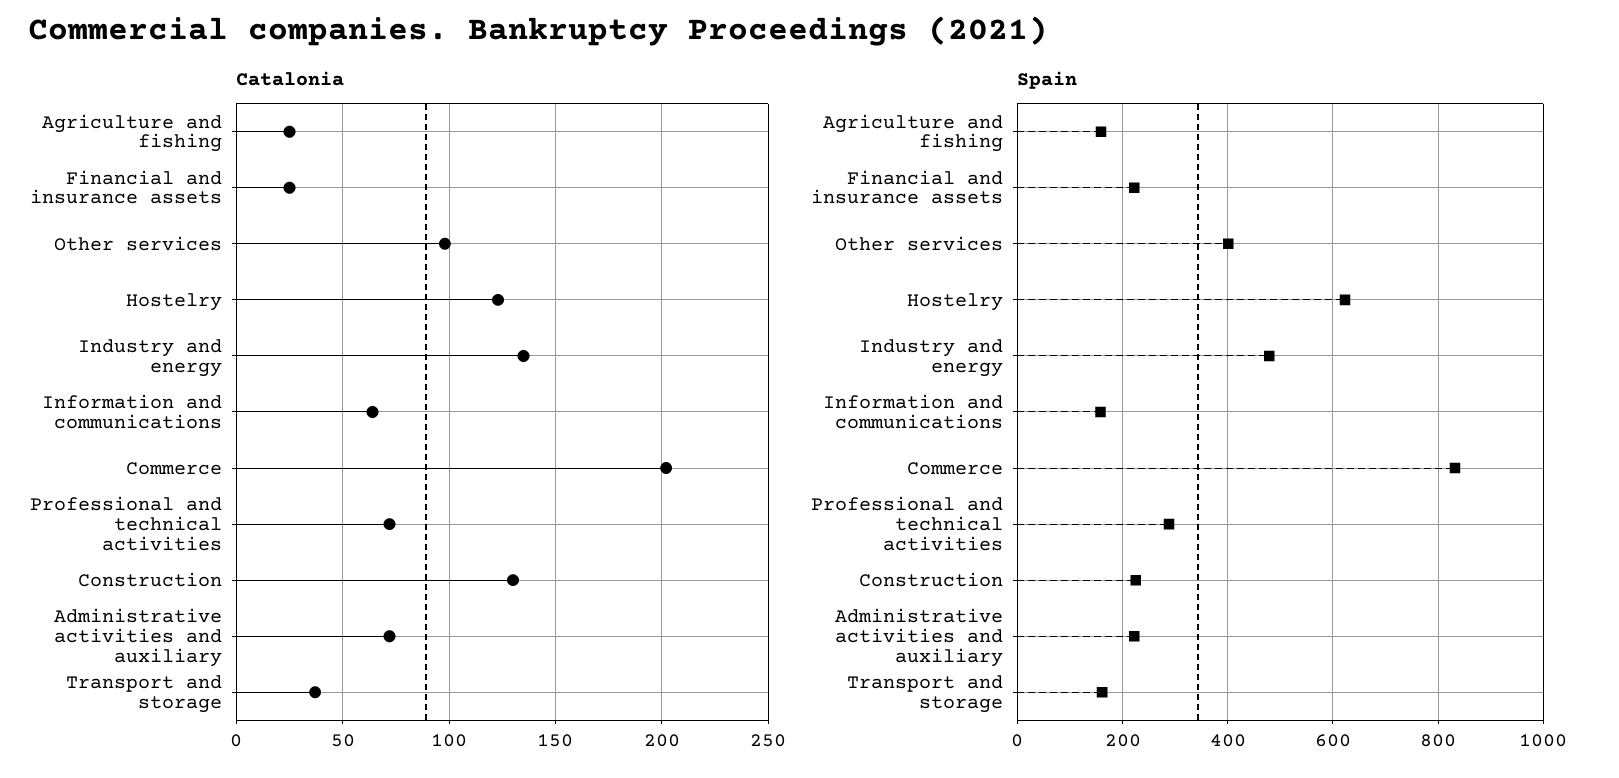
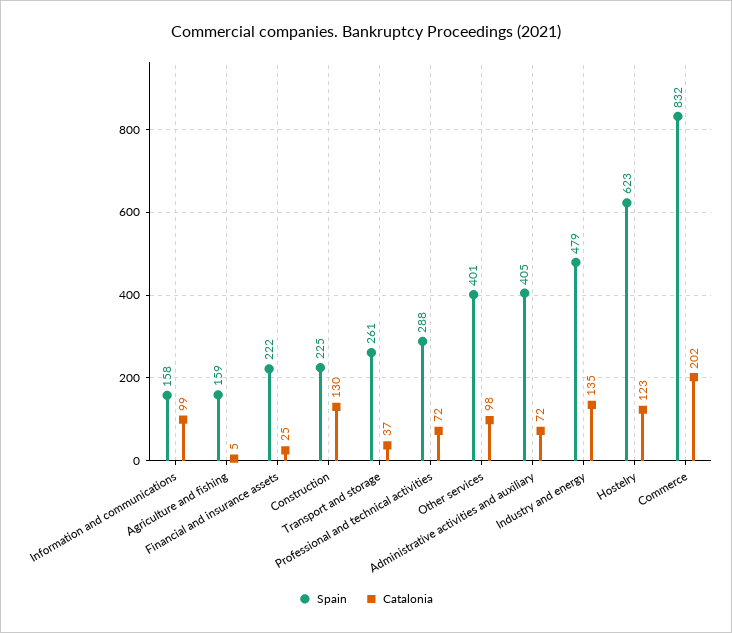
  {
    "Catalonia": {
-     "Agriculture and fishing": 25,
+     "Agriculture and fishing": 5,
      "Financial and insurance assets": 25,
      "Other services": 98,
      "Hostelry": 123,
      "Industry and energy": 135,
-     "Information and communications": 65,
+     "Information and communications": 99,
      "Commerce": 202,
      "Professional and technical activities": 72,
      "Construction": 130,
      "Administrative activities and auxiliary": 72,
      "Transport and storage": 37
    },
    "Spain": {
      "Agriculture and fishing": 159,
      "Financial and insurance assets": 222,
      "Other services": 401,
      "Hostelry": 623,
      "Industry and energy": 479,
      "Information and communications": 158,
      "Commerce": 832,
      "Professional and technical activities": 288,
      "Construction": 225,
-     "Administrative activities and auxiliary": 220,
+     "Administrative activities and auxiliary": 405,
-     "Transport and storage": 160
+     "Transport and storage": 261
    }
  }

